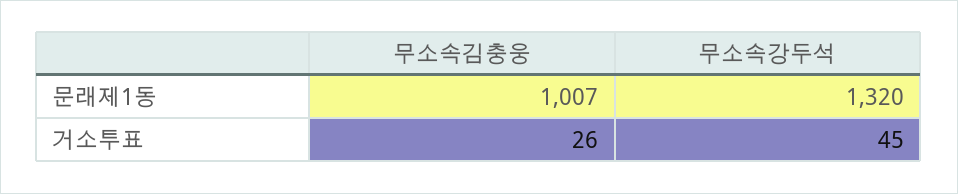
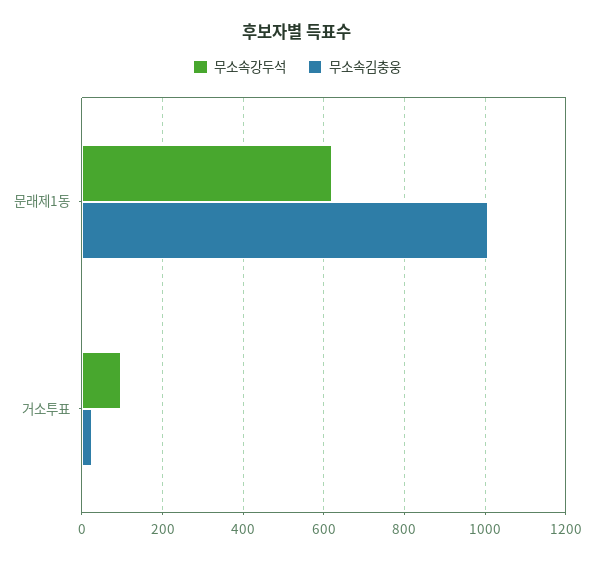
  {
    "무소속김충웅": {
      "문래제1동": 1007,
      "거소투표": 26
    },
    "무소속강두석": {
-     "문래제1동": 1320,
+     "문래제1동": 620,
-     "거소투표": 45
+     "거소투표": 100
    }
  }

